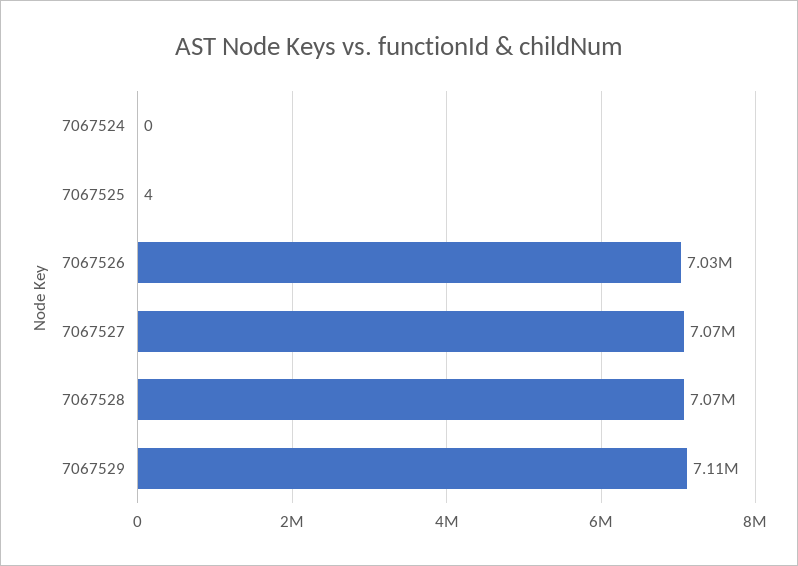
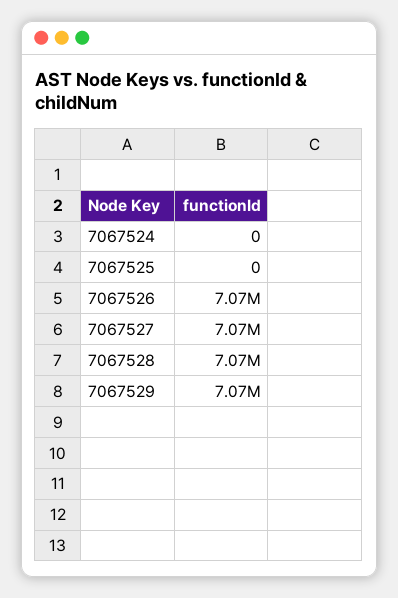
  {
    "7067524": 0,
-   "7067525": 4,
+   "7067525": 0,
-   "7067526": 7030000,
+   "7067526": 7070000,
    "7067527": 7070000,
    "7067528": 7070000,
-   "7067529": 7110000
+   "7067529": 7070000
  }

